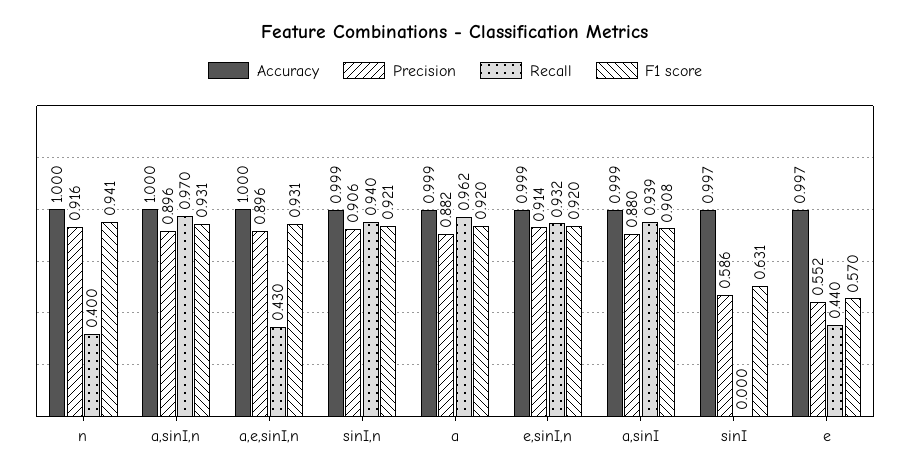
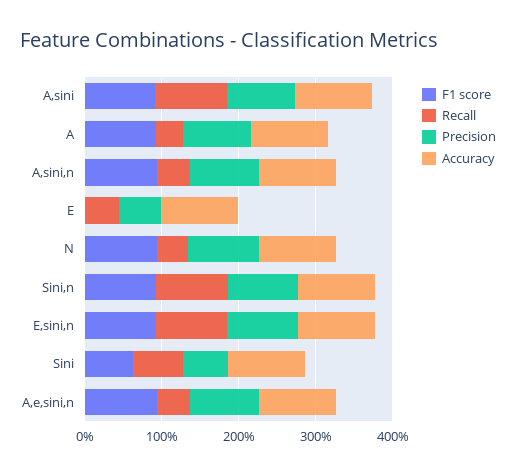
  {
    "Accuracy": {
      "n": 1,
      "a,sinI,n": 1,
      "a,e,sinI,n": 1,
      "sinI,n": 0.999,
      "a": 0.999,
      "e,sinI,n": 0.999,
      "a,sinI": 0.999,
      "sinI": 0.997,
      "e": 0.997
    },
    "Precision": {
      "n": 0.916,
      "a,sinI,n": 0.896,
      "a,e,sinI,n": 0.896,
      "sinI,n": 0.906,
      "a": 0.882,
      "e,sinI,n": 0.914,
      "a,sinI": 0.88,
      "sinI": 0.586,
      "e": 0.552
    },
    "Recall": {
      "n": 0.4,
-     "a,sinI,n": 0.97,
+     "a,sinI,n": 0.4,
      "a,e,sinI,n": 0.43,
      "sinI,n": 0.94,
-     "a": 0.962,
+     "a": 0.4,
      "e,sinI,n": 0.932,
      "a,sinI": 0.939,
-     "sinI": 0,
+     "sinI": 0.6,
      "e": 0.44
    },
    "F1 score": {
      "n": 0.941,
      "a,sinI,n": 0.931,
      "a,e,sinI,n": 0.931,
      "sinI,n": 0.921,
      "a": 0.92,
      "e,sinI,n": 0.92,
      "a,sinI": 0.908,
      "sinI": 0.631,
-     "e": 0.57
+     "e": 0
    }
  }

